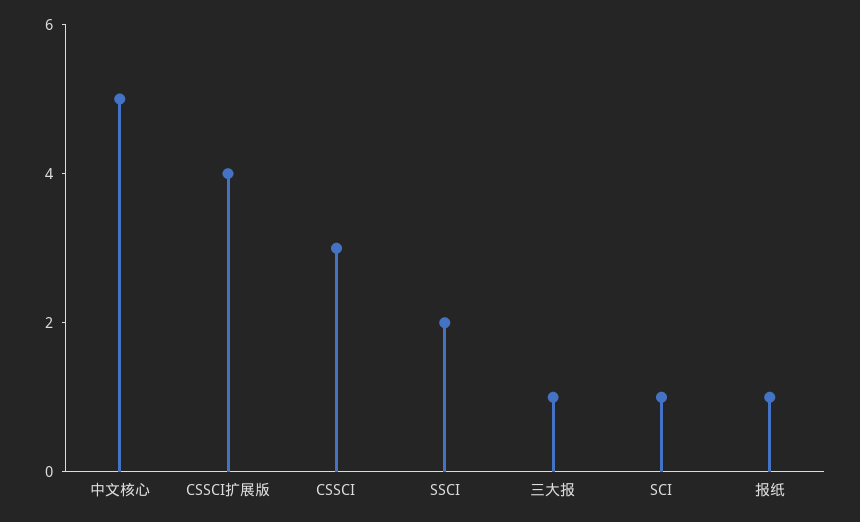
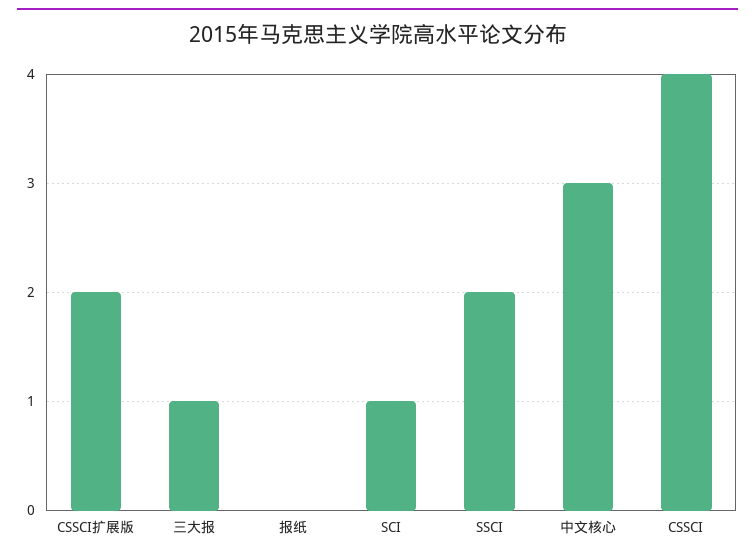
  {
-   "中文核心": 5,
+   "中文核心": 3,
-   "CSSCI扩展版": 4,
+   "CSSCI扩展版": 2,
-   "CSSCI": 3,
+   "CSSCI": 4,
    "SSCI": 2,
    "三大报": 1,
    "SCI": 1,
-   "报纸": 1
+   "报纸": 0
  }

